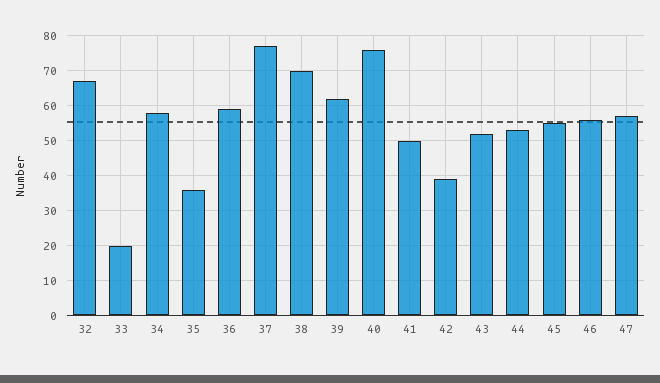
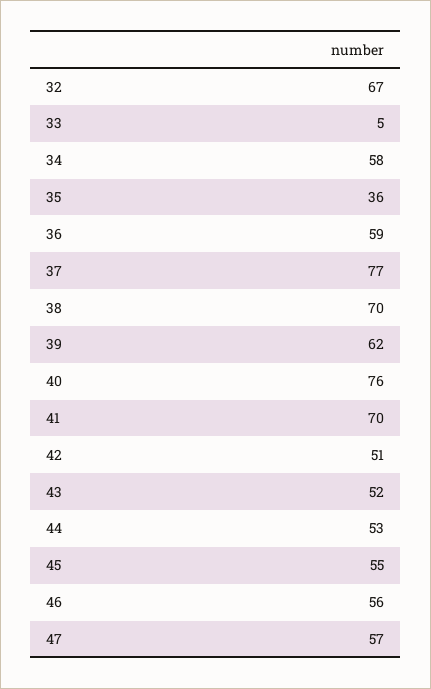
  {
    "32": 67,
-   "33": 20,
+   "33": 5,
    "34": 58,
    "35": 36,
    "36": 59,
    "37": 77,
    "38": 70,
    "39": 62,
    "40": 76,
-   "41": 50,
+   "41": 70,
-   "42": 40,
+   "42": 51,
    "43": 52,
    "44": 53,
    "45": 55,
    "46": 56,
    "47": 57
  }

